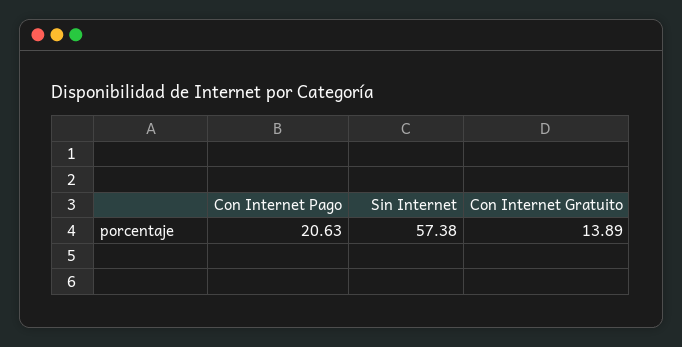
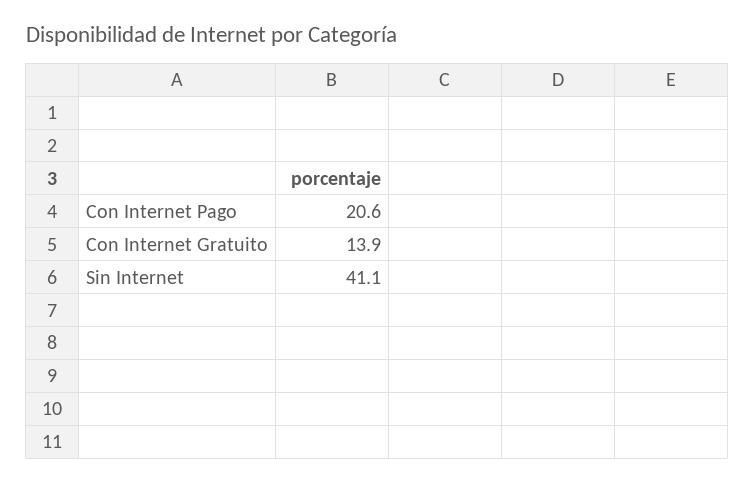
  {
    "Con Internet Pago": 20.63,
-   "Sin Internet": 57.38,
+   "Sin Internet": 41.1,
    "Con Internet Gratuito": 13.89
  }

